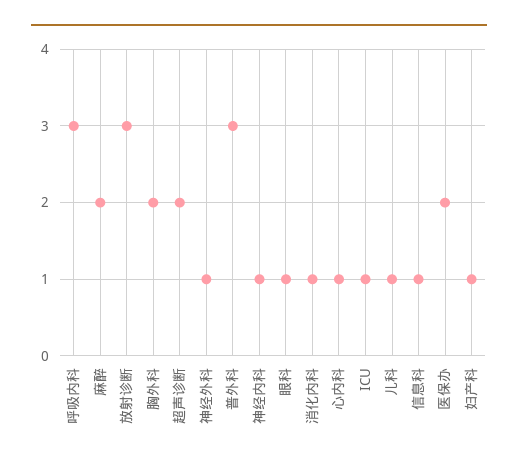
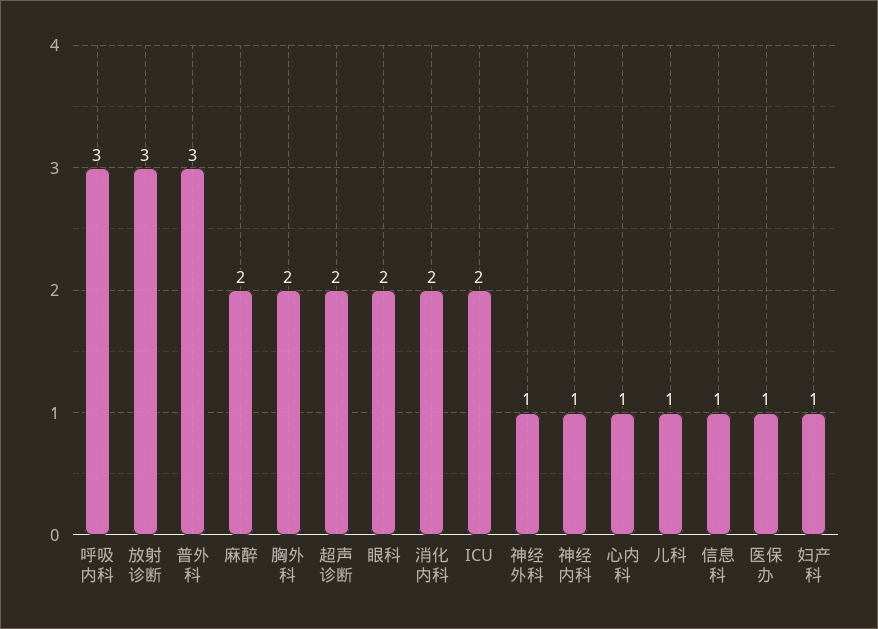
  {
    "呼吸内科": 3,
    "麻醉": 2,
    "放射诊断": 3,
    "胸外科": 2,
    "超声诊断": 2,
    "神经外科": 1,
    "普外科": 3,
    "神经内科": 1,
-   "眼科": 1,
+   "眼科": 2,
-   "消化内科": 1,
+   "消化内科": 2,
    "心内科": 1,
-   "ICU": 1,
+   "ICU": 2,
    "儿科": 1,
    "信息科": 1,
-   "医保办": 2,
+   "医保办": 1,
    "妇产科": 1
  }

